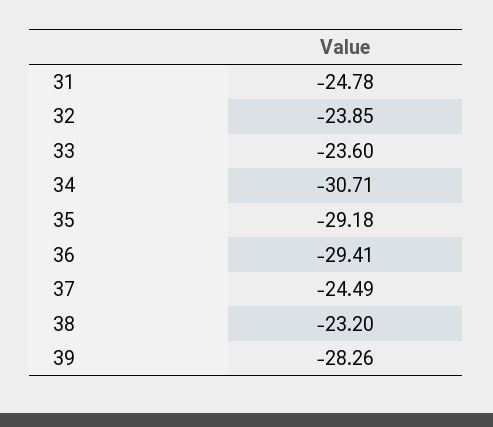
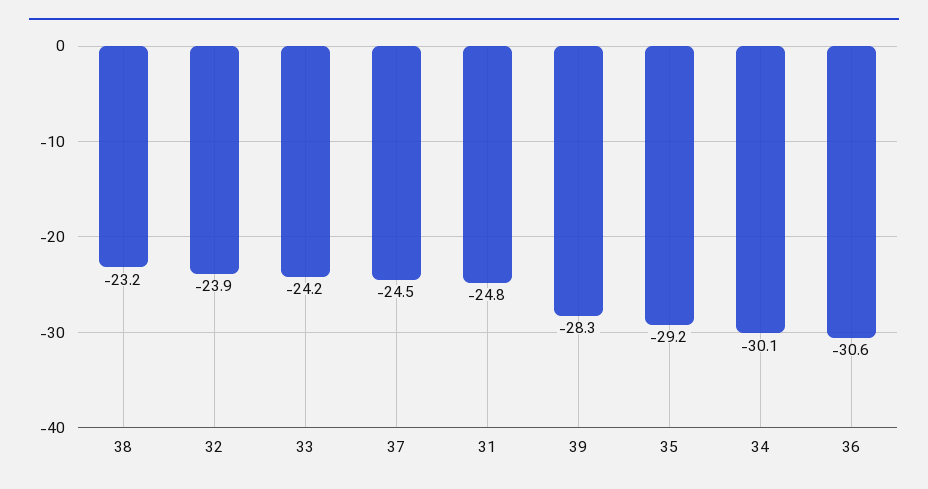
  {
    "31": -24.78,
    "32": -23.85,
-   "33": -23.6,
+   "33": -24.2,
-   "34": -30.71,
+   "34": -30.1,
    "35": -29.18,
-   "36": -29.41,
+   "36": -30.6,
    "37": -24.49,
    "38": -23.2,
    "39": -28.26
  }

